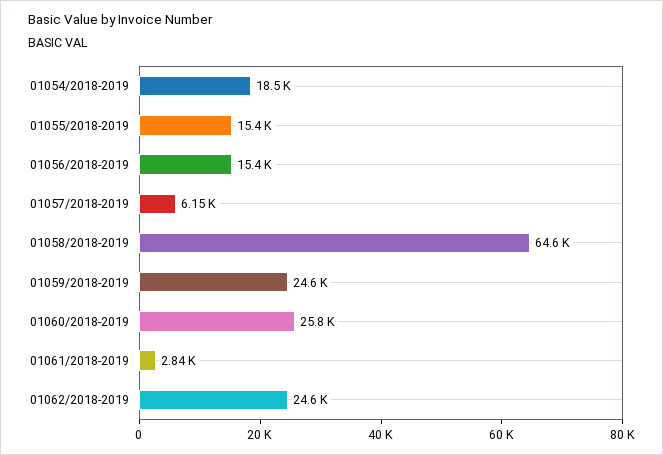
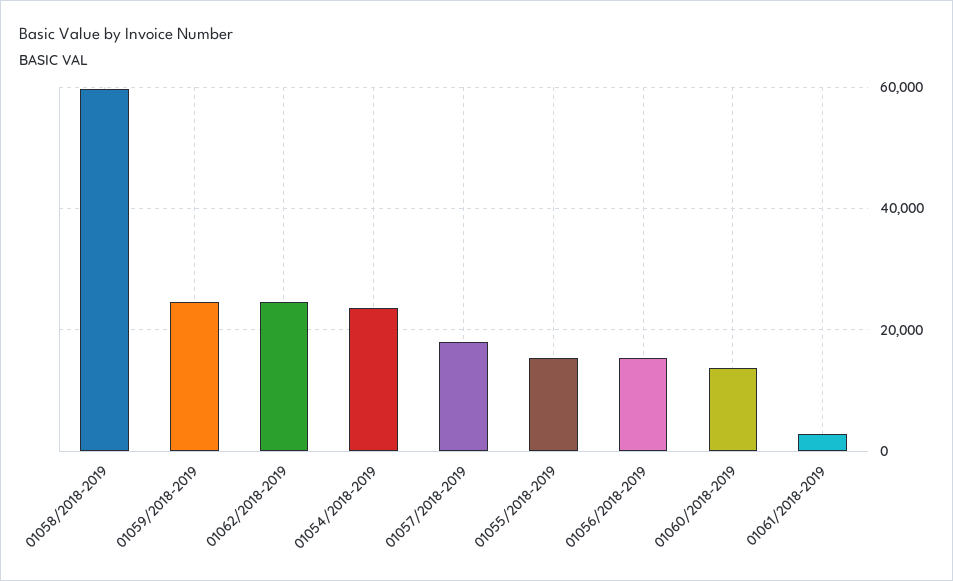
  {
-   "01054/2018-2019": 18500,
+   "01054/2018-2019": 24000,
    "01055/2018-2019": 15400,
    "01056/2018-2019": 15400,
-   "01057/2018-2019": 6150,
+   "01057/2018-2019": 18000,
-   "01058/2018-2019": 64600,
+   "01058/2018-2019": 60000,
    "01059/2018-2019": 24600,
-   "01060/2018-2019": 25800,
+   "01060/2018-2019": 14000,
    "01061/2018-2019": 2840,
    "01062/2018-2019": 24600
  }

